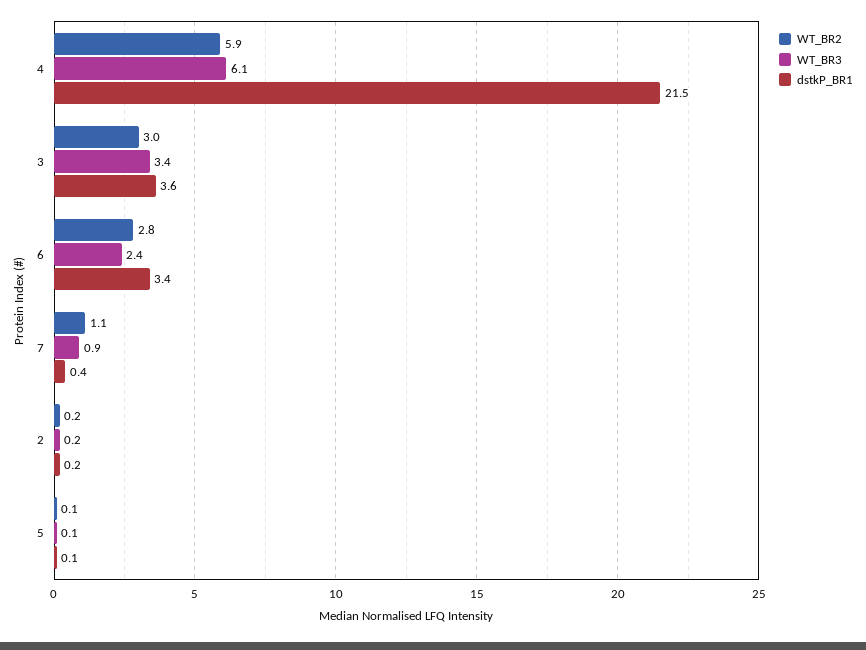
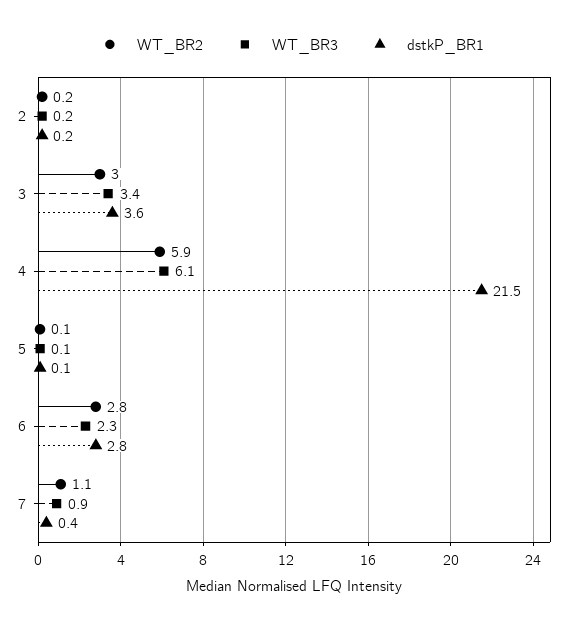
  {
    "WT_BR2": {
      "4": 5.9,
      "3": 3,
      "6": 2.8,
      "7": 1.1,
      "2": 0.2,
      "5": 0.1
    },
    "WT_BR3": {
      "4": 6.1,
      "3": 3.4,
-     "6": 2.4,
+     "6": 2.3,
      "7": 0.9,
      "2": 0.2,
      "5": 0.1
    },
    "dstkP_BR1": {
      "4": 21.5,
      "3": 3.6,
-     "6": 3.4,
+     "6": 2.8,
      "7": 0.4,
      "2": 0.2,
      "5": 0.1
    }
  }

